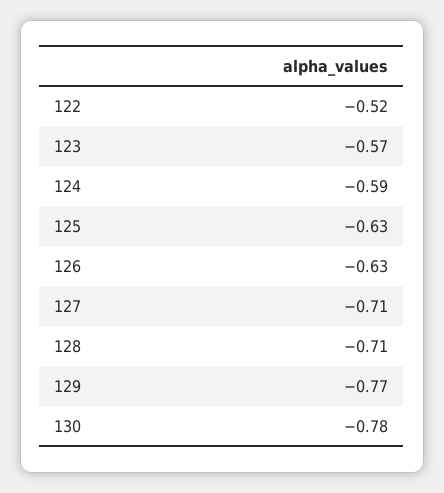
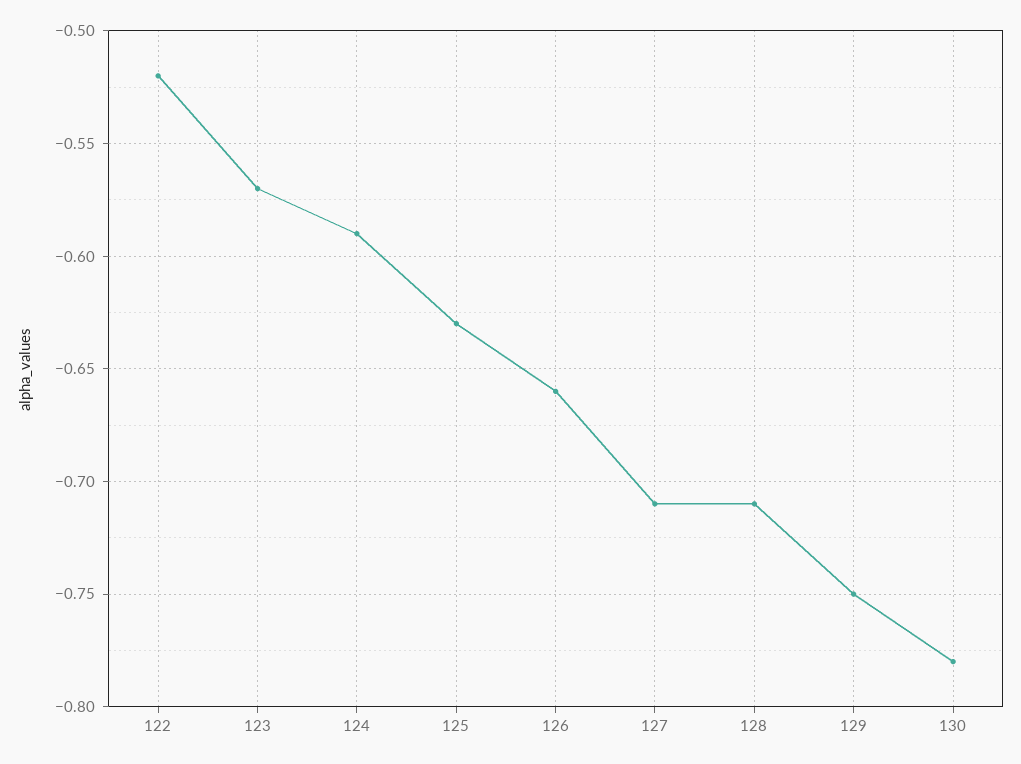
  {
    "122": -0.52,
    "123": -0.57,
    "124": -0.59,
    "125": -0.63,
-   "126": -0.63,
+   "126": -0.66,
    "127": -0.71,
    "128": -0.71,
-   "129": -0.77,
+   "129": -0.75,
    "130": -0.78
  }

